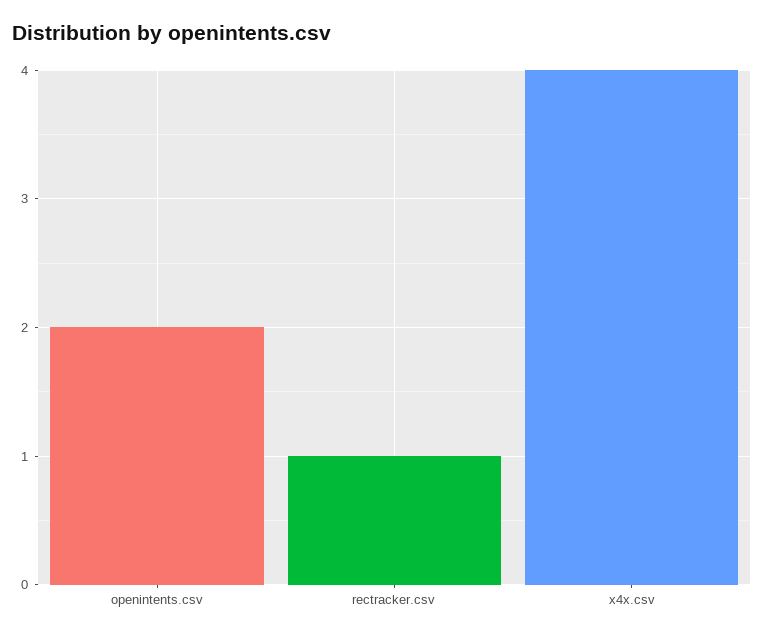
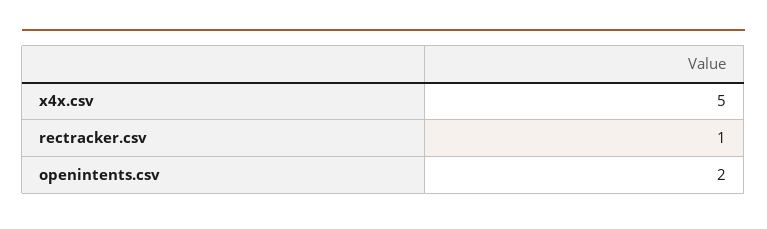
  {
    "openintents.csv": 2,
    "rectracker.csv": 1,
-   "x4x.csv": 4
+   "x4x.csv": 5
  }

